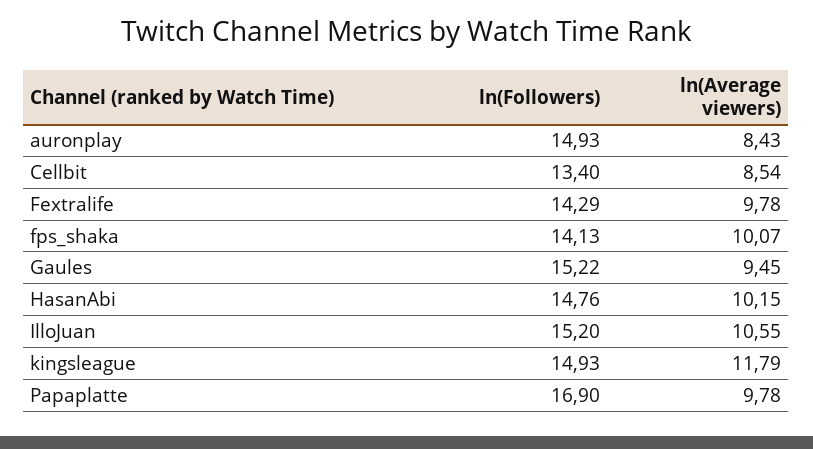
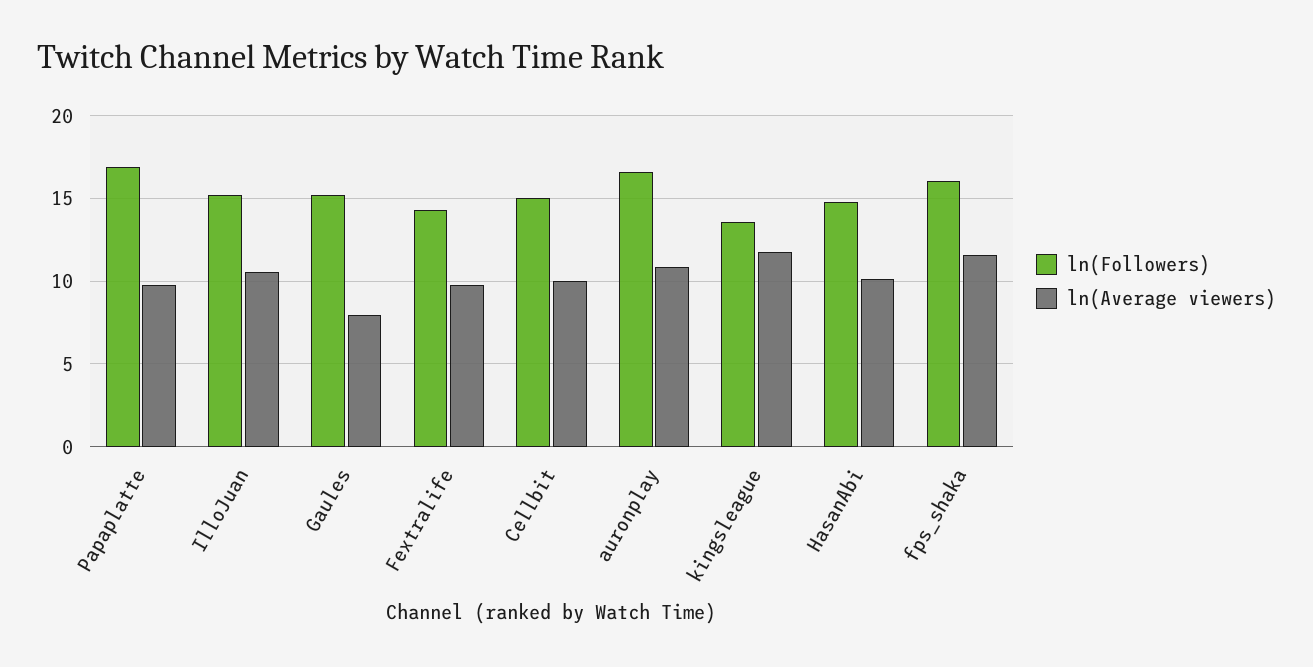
  {
    "ln(Followers)": {
-     "auronplay": 14.93,
+     "auronplay": 16.5,
-     "Cellbit": 13.4,
+     "Cellbit": 15,
      "Fextralife": 14.29,
-     "fps_shaka": 14.13,
+     "fps_shaka": 16,
      "Gaules": 15.22,
      "HasanAbi": 14.76,
      "IlloJuan": 15.2,
-     "kingsleague": 14.93,
+     "kingsleague": 13.5,
      "Papaplatte": 16.9
    },
    "ln(Average viewers)": {
-     "auronplay": 8.43,
+     "auronplay": 11,
-     "Cellbit": 8.54,
+     "Cellbit": 10,
      "Fextralife": 9.78,
-     "fps_shaka": 10.07,
+     "fps_shaka": 11.5,
-     "Gaules": 9.45,
+     "Gaules": 8,
      "HasanAbi": 10.15,
      "IlloJuan": 10.55,
      "kingsleague": 11.79,
      "Papaplatte": 9.78
    }
  }

